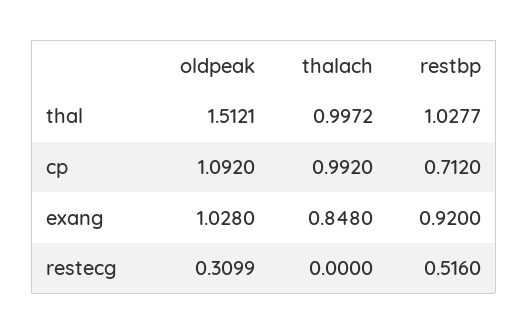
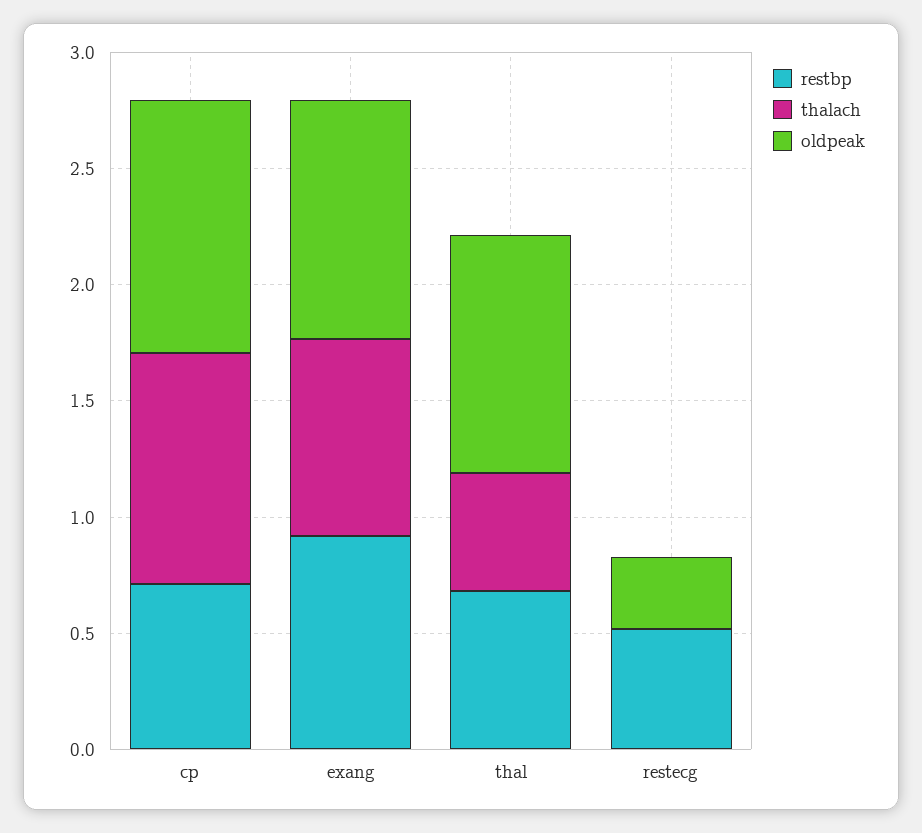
  {
    "oldpeak": {
-     "thal": 1.5121,
+     "thal": 1,
      "cp": 1.092,
      "exang": 1.028,
      "restecg": 0.3099
    },
    "thalach": {
-     "thal": 0.9972,
+     "thal": 0.5,
      "cp": 0.992,
      "exang": 0.848,
      "restecg": 0
    },
    "restbp": {
-     "thal": 1.0277,
+     "thal": 0.7,
      "cp": 0.712,
      "exang": 0.92,
      "restecg": 0.516
    }
  }

